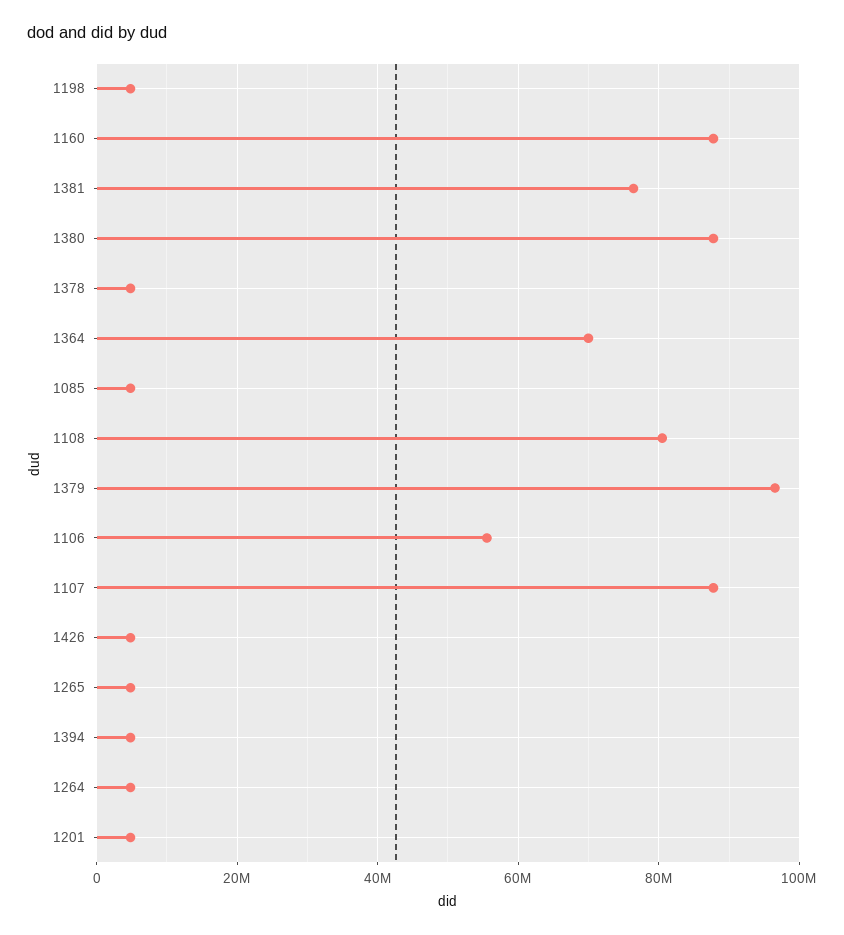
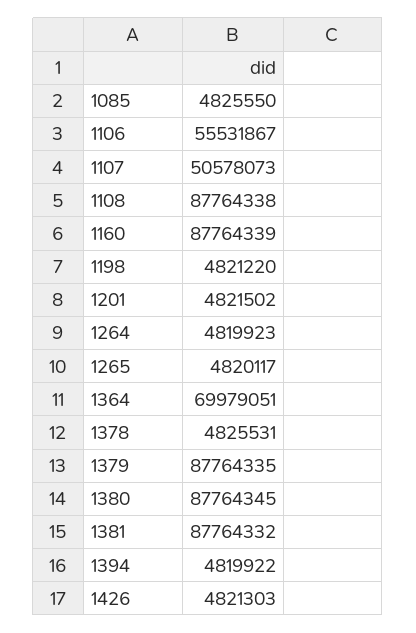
  {
    "1198": 4821220,
    "1160": 87764339,
-   "1381": 76000000,
+   "1381": 87764332,
    "1380": 87764345,
    "1378": 4825531,
    "1364": 69979051,
    "1085": 4825550,
-   "1108": 80000000,
+   "1108": 87764338,
-   "1379": 96000000,
+   "1379": 87764335,
    "1106": 55531867,
-   "1107": 88000000,
+   "1107": 50578073,
    "1426": 4821303,
    "1265": 4820117,
    "1394": 4819922,
    "1264": 4819923,
    "1201": 4821502
  }

